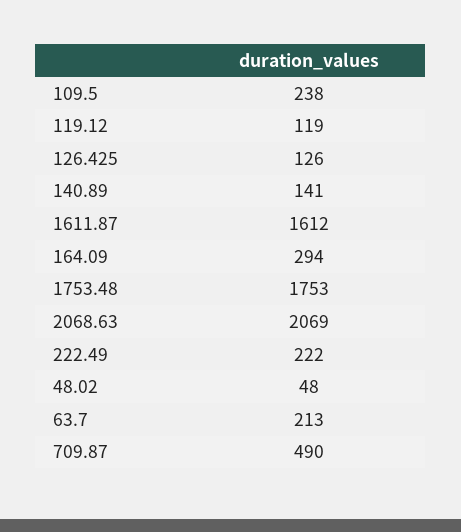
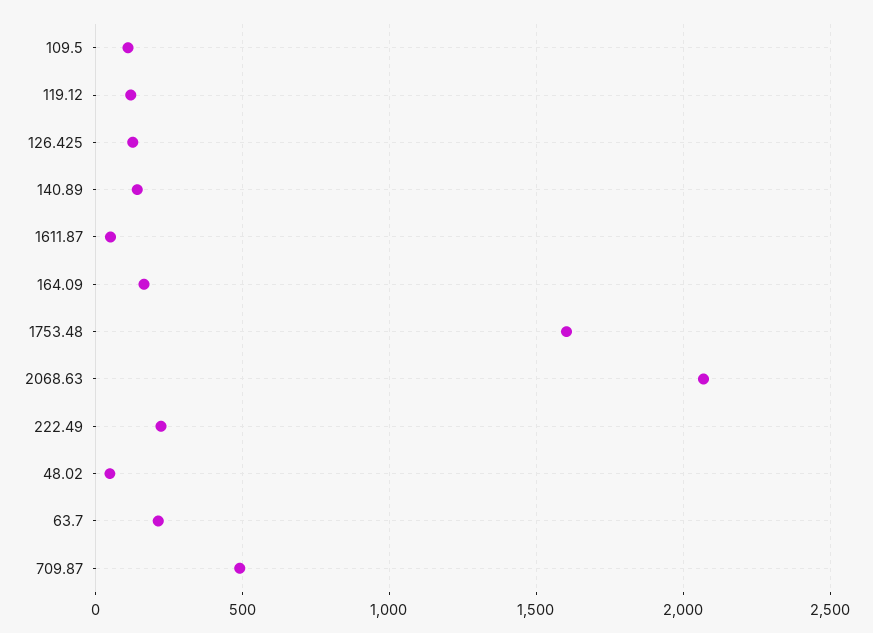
  {
-   "109.5": 238,
+   "109.5": 100,
    "119.12": 119,
    "126.425": 126,
    "140.89": 141,
-   "1611.87": 1612,
+   "1611.87": 50,
-   "164.09": 294,
+   "164.09": 150,
-   "1753.48": 1753,
+   "1753.48": 1600,
    "2068.63": 2069,
    "222.49": 222,
    "48.02": 48,
    "63.7": 213,
    "709.87": 490
  }

